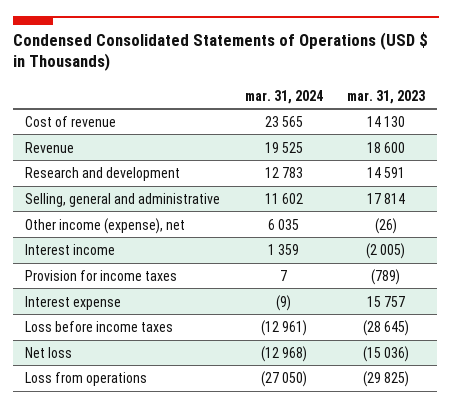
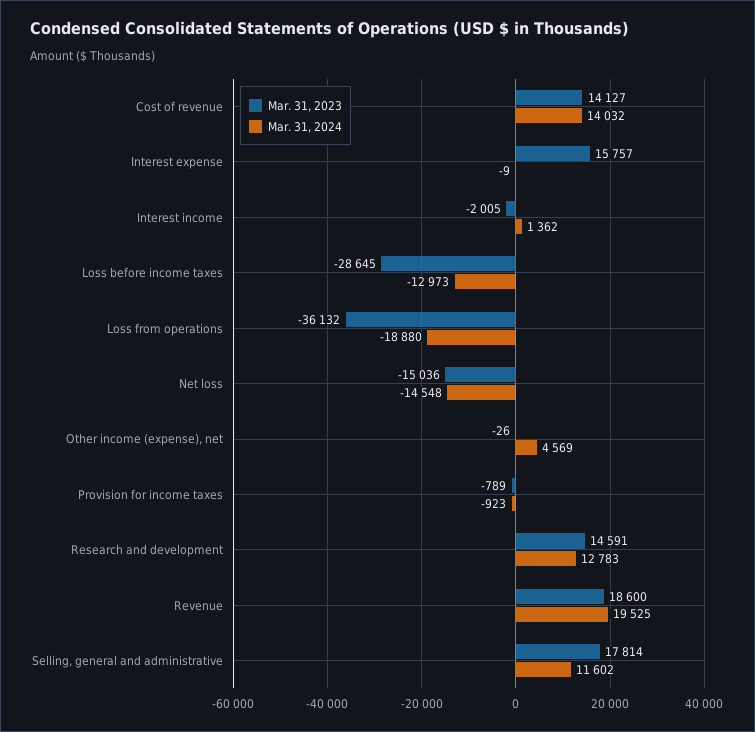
  {
    "mar. 31, 2024": {
-     "Cost of revenue": 23565,
+     "Cost of revenue": 14032,
      "Revenue": 19525,
      "Research and development": 12783,
      "Selling, general and administrative": 11602,
-     "Other income (expense), net": 6035,
+     "Other income (expense), net": 4569,
-     "Interest income": 1359,
+     "Interest income": 1362,
-     "Provision for income taxes": 7,
+     "Provision for income taxes": -923,
      "Interest expense": -9,
-     "Loss before income taxes": -12961,
+     "Loss before income taxes": -12973,
-     "Net loss": -12968,
+     "Net loss": -14548,
-     "Loss from operations": -27050
+     "Loss from operations": -18880
    },
    "mar. 31, 2023": {
-     "Cost of revenue": 14130,
+     "Cost of revenue": 14127,
      "Revenue": 18600,
      "Research and development": 14591,
      "Selling, general and administrative": 17814,
      "Other income (expense), net": -26,
      "Interest income": -2005,
      "Provision for income taxes": -789,
      "Interest expense": 15757,
      "Loss before income taxes": -28645,
      "Net loss": -15036,
-     "Loss from operations": -29825
+     "Loss from operations": -36132
    }
  }

